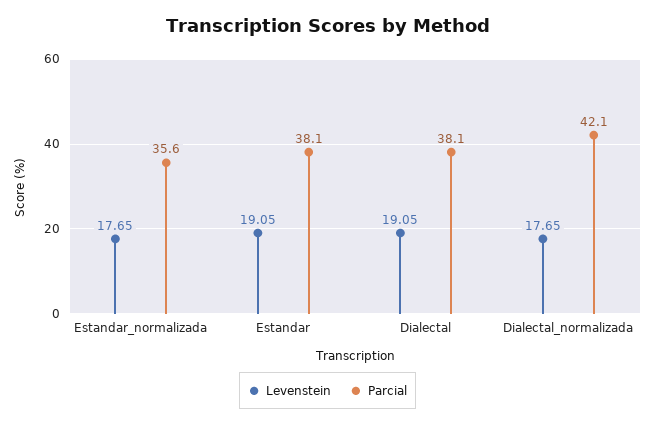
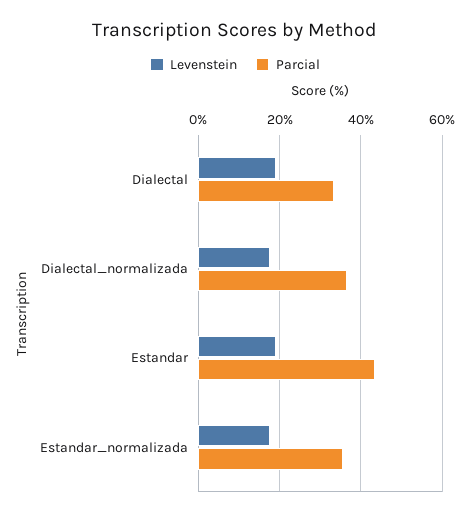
  {
    "Levenstein": {
      "Estandar_normalizada": 17.65,
      "Estandar": 19.05,
      "Dialectal": 19.05,
      "Dialectal_normalizada": 17.65
    },
    "Parcial": {
      "Estandar_normalizada": 35.6,
-     "Estandar": 38.1,
+     "Estandar": 44,
-     "Dialectal": 38.1,
+     "Dialectal": 34,
-     "Dialectal_normalizada": 42.1
+     "Dialectal_normalizada": 36
    }
  }

